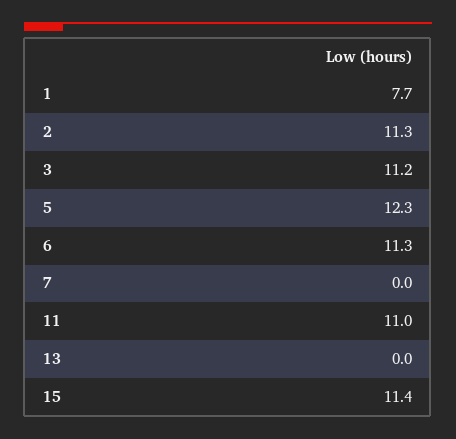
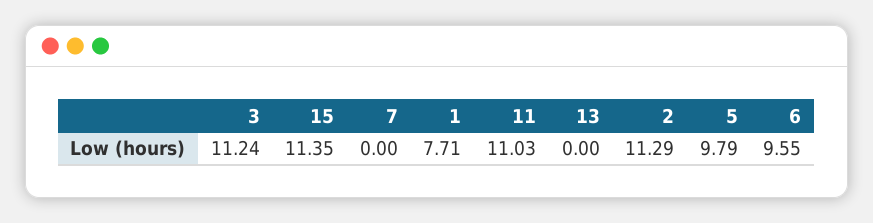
  {
    "1": 7.71,
    "2": 11.29,
    "3": 11.24,
-   "5": 12.3,
+   "5": 9.79,
-   "6": 11.3,
+   "6": 9.55,
    "7": 0,
    "11": 11.03,
    "13": 0,
    "15": 11.35
  }

